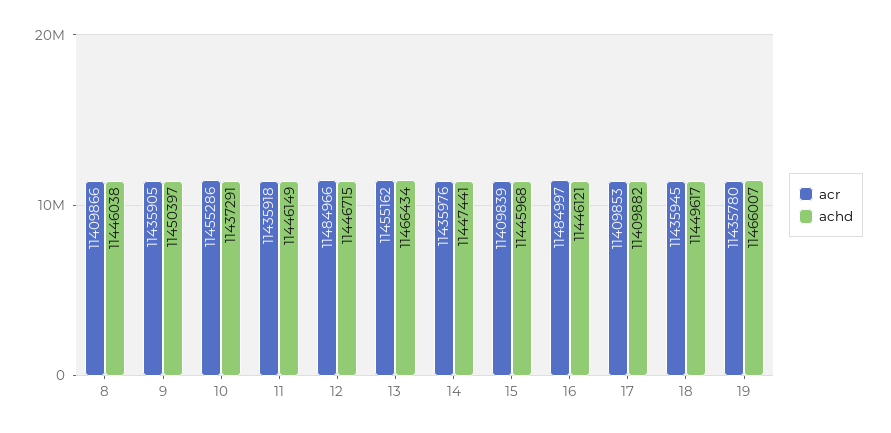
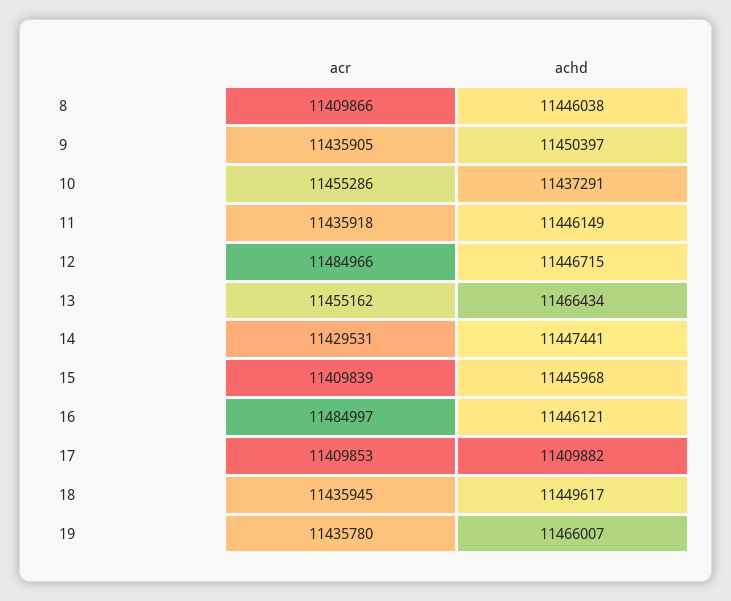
  {
    "acr": {
      "8": 11409866,
      "9": 11435905,
      "10": 11455286,
      "11": 11435918,
      "12": 11484966,
      "13": 11455162,
-     "14": 11435976,
+     "14": 11429531,
      "15": 11409839,
      "16": 11484997,
      "17": 11409853,
      "18": 11435945,
      "19": 11435780
    },
    "achd": {
      "8": 11446038,
      "9": 11450397,
      "10": 11437291,
      "11": 11446149,
      "12": 11446715,
      "13": 11466434,
      "14": 11447441,
      "15": 11445968,
      "16": 11446121,
      "17": 11409882,
      "18": 11449617,
      "19": 11466007
    }
  }

